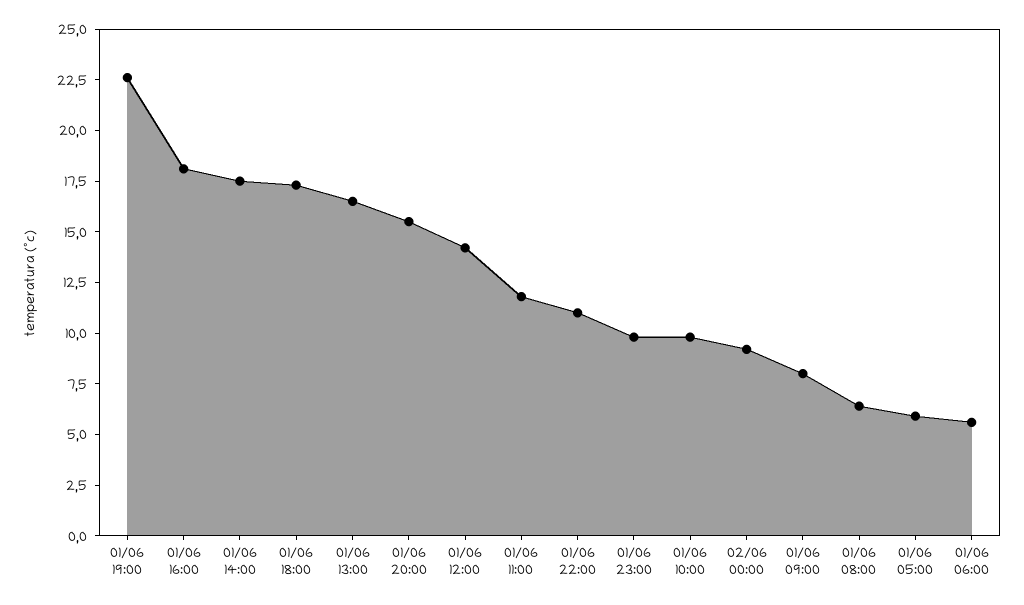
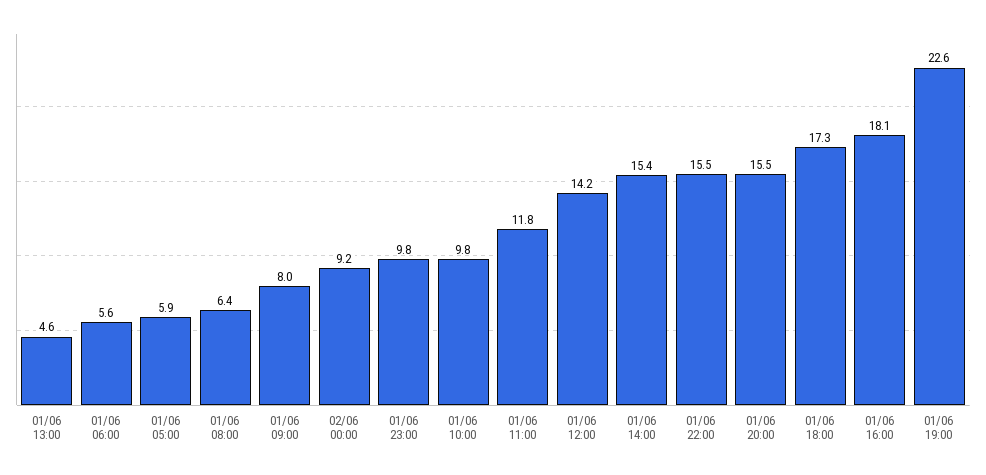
  {
    "01/06 19:00": 22.6,
    "01/06 16:00": 18.1,
-   "01/06 14:00": 17.5,
+   "01/06 14:00": 15.4,
    "01/06 18:00": 17.3,
-   "01/06 13:00": 16.5,
+   "01/06 13:00": 4.6,
    "01/06 20:00": 15.5,
    "01/06 12:00": 14.2,
    "01/06 11:00": 11.8,
-   "01/06 22:00": 11,
+   "01/06 22:00": 15.5,
    "01/06 23:00": 9.8,
    "01/06 10:00": 9.8,
    "02/06 00:00": 9.2,
    "01/06 09:00": 8,
    "01/06 08:00": 6.4,
    "01/06 05:00": 5.9,
    "01/06 06:00": 5.6
  }

